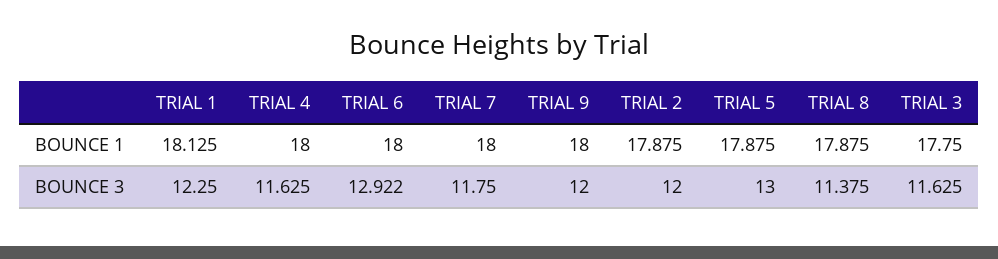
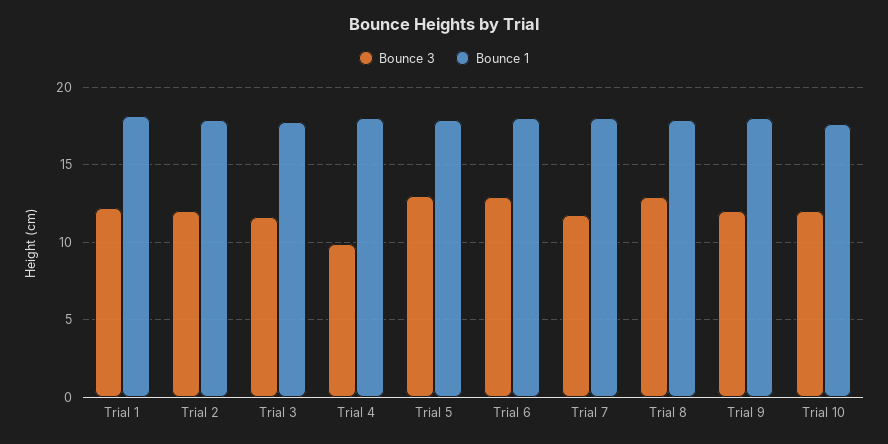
  {
    "BOUNCE 1": {
      "TRIAL 1": 18.125,
      "TRIAL 4": 18,
      "TRIAL 6": 18,
      "TRIAL 7": 18,
      "TRIAL 9": 18,
      "TRIAL 2": 17.875,
      "TRIAL 5": 17.875,
      "TRIAL 8": 17.875,
-     "TRIAL 3": 17.75
+     "TRIAL 3": 17.75,
+     "Trial 10": 17.5
    },
    "BOUNCE 3": {
      "TRIAL 1": 12.25,
-     "TRIAL 4": 11.625,
+     "TRIAL 4": 10,
      "TRIAL 6": 12.922,
      "TRIAL 7": 11.75,
      "TRIAL 9": 12,
      "TRIAL 2": 12,
      "TRIAL 5": 13,
-     "TRIAL 8": 11.375,
+     "TRIAL 8": 13,
-     "TRIAL 3": 11.625
+     "TRIAL 3": 11.625,
+     "Trial 10": 12
    }
  }

